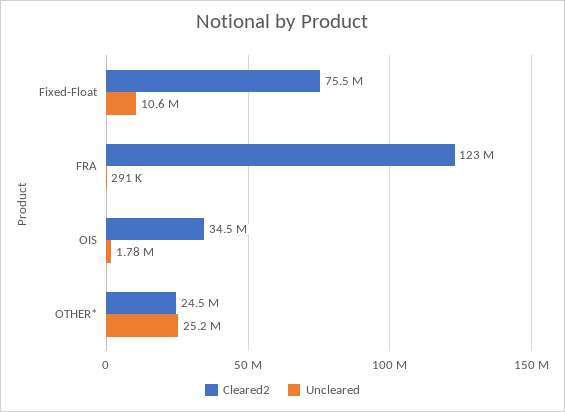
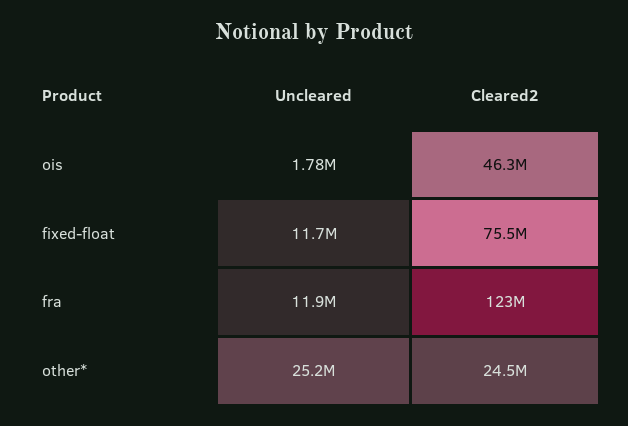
  {
    "Cleared2": {
      "Fixed-Float": 75500000,
      "FRA": 123000000,
-     "OIS": 34500000,
+     "OIS": 46300000,
      "OTHER*": 24500000
    },
    "Uncleared": {
-     "Fixed-Float": 10600000,
+     "Fixed-Float": 11700000,
-     "FRA": 291000,
+     "FRA": 11900000,
      "OIS": 1780000,
      "OTHER*": 25200000
    }
  }

